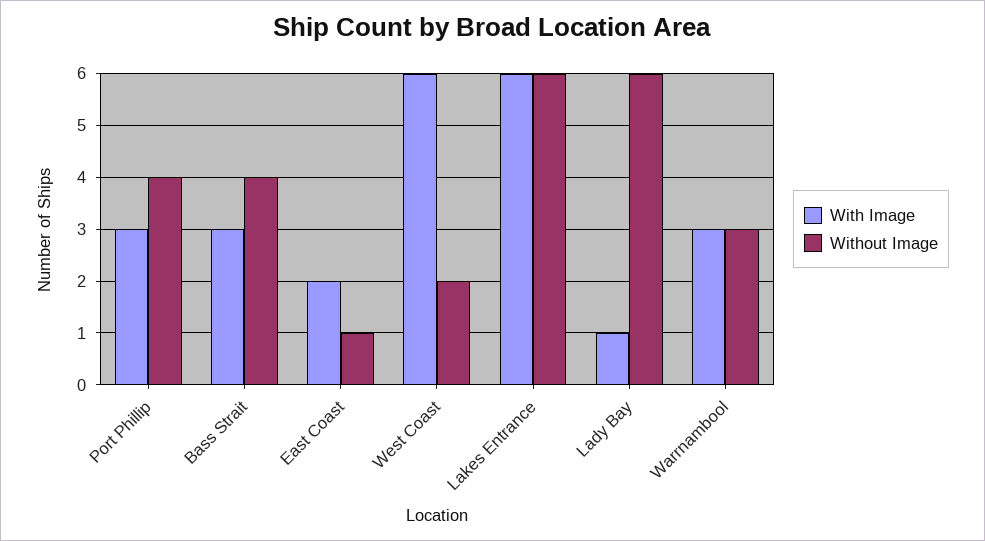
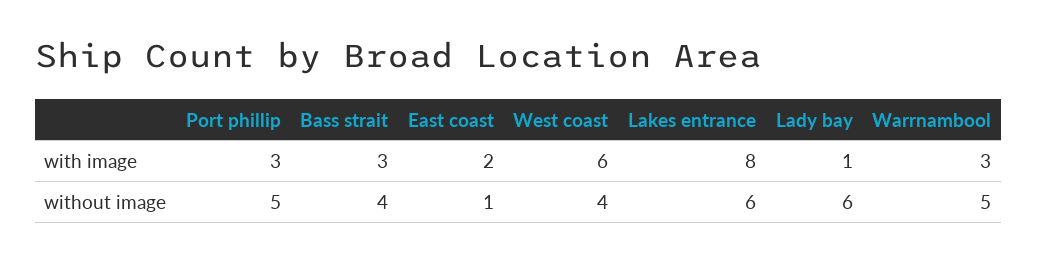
  {
    "With Image": {
      "Port Phillip": 3,
      "Bass Strait": 3,
      "East Coast": 2,
      "West Coast": 6,
-     "Lakes Entrance": 6,
+     "Lakes Entrance": 8,
      "Lady Bay": 1,
      "Warrnambool": 3
    },
    "Without Image": {
-     "Port Phillip": 4,
+     "Port Phillip": 5,
      "Bass Strait": 4,
      "East Coast": 1,
-     "West Coast": 2,
+     "West Coast": 4,
      "Lakes Entrance": 6,
      "Lady Bay": 6,
-     "Warrnambool": 3
+     "Warrnambool": 5
    }
  }

